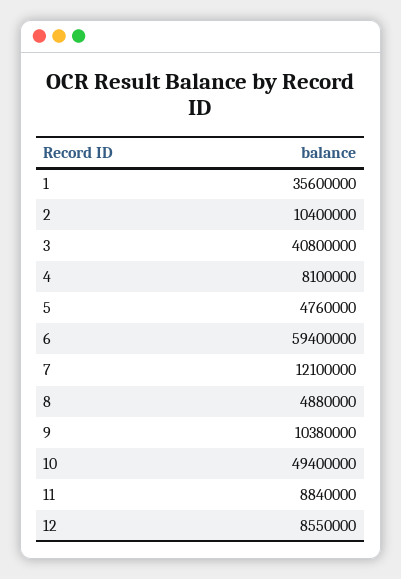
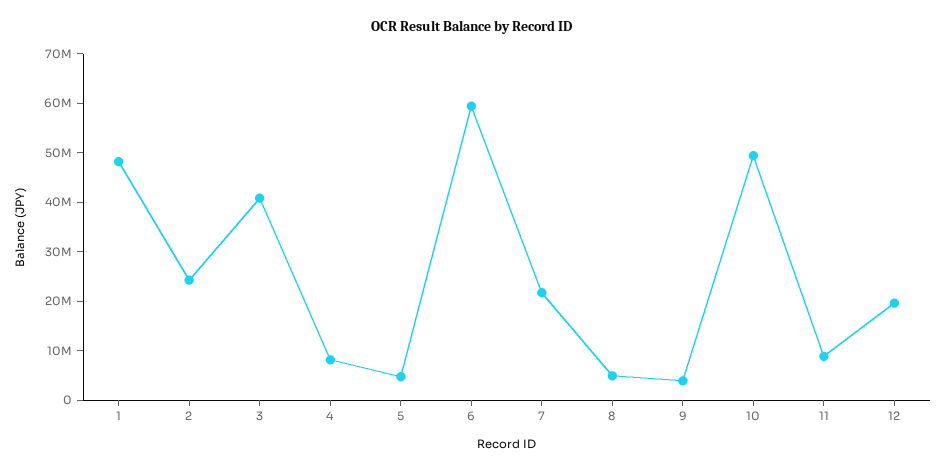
  {
-   "1": 35600000,
+   "1": 48000000,
-   "2": 10400000,
+   "2": 24000000,
    "3": 40800000,
    "4": 8100000,
    "5": 4760000,
    "6": 59400000,
-   "7": 12100000,
+   "7": 22000000,
    "8": 4880000,
-   "9": 10380000,
+   "9": 4000000,
    "10": 49400000,
    "11": 8840000,
-   "12": 8550000
+   "12": 20000000
  }

